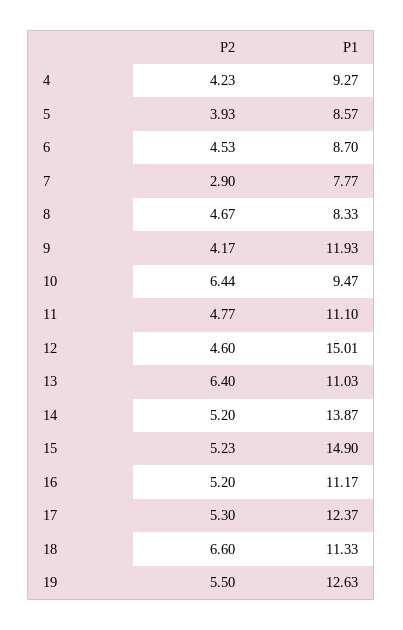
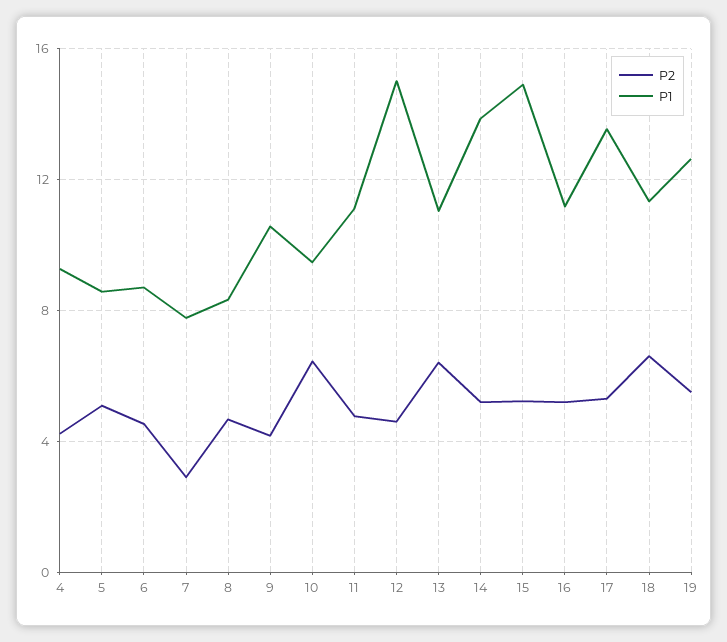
  {
    "P2": {
      "4": 4.23,
-     "5": 3.93,
+     "5": 5,
      "6": 4.53,
      "7": 2.9,
      "8": 4.67,
      "9": 4.17,
      "10": 6.44,
      "11": 4.77,
      "12": 4.6,
      "13": 6.4,
      "14": 5.2,
      "15": 5.23,
      "16": 5.2,
      "17": 5.3,
      "18": 6.6,
      "19": 5.5
    },
    "P1": {
      "4": 9.27,
      "5": 8.57,
      "6": 8.7,
      "7": 7.77,
      "8": 8.33,
-     "9": 11.93,
+     "9": 10.5,
      "10": 9.47,
      "11": 11.1,
      "12": 15.01,
      "13": 11.03,
      "14": 13.87,
      "15": 14.9,
      "16": 11.17,
-     "17": 12.37,
+     "17": 13.5,
      "18": 11.33,
      "19": 12.63
    }
  }

